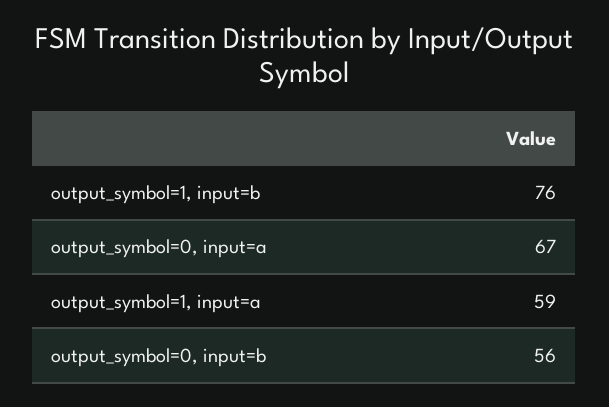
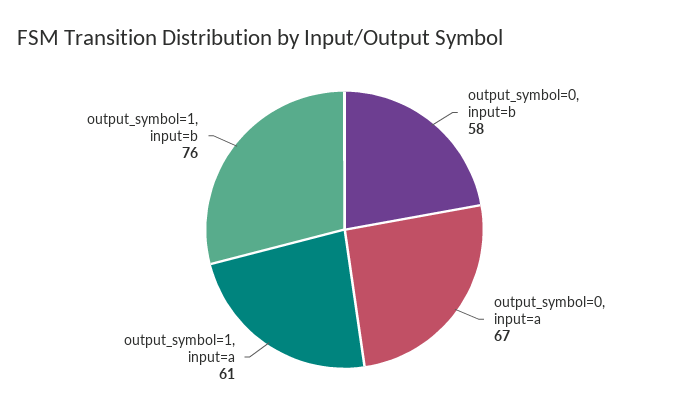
  {
    "output_symbol=1, input=b": 76,
    "output_symbol=0, input=a": 67,
-   "output_symbol=1, input=a": 59,
+   "output_symbol=1, input=a": 61,
-   "output_symbol=0, input=b": 56
+   "output_symbol=0, input=b": 58
  }

